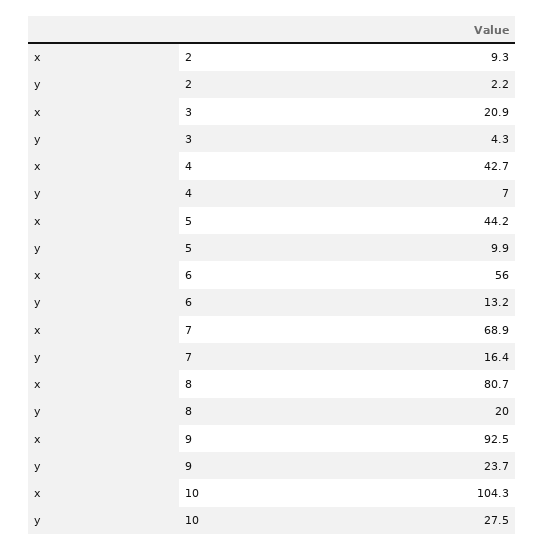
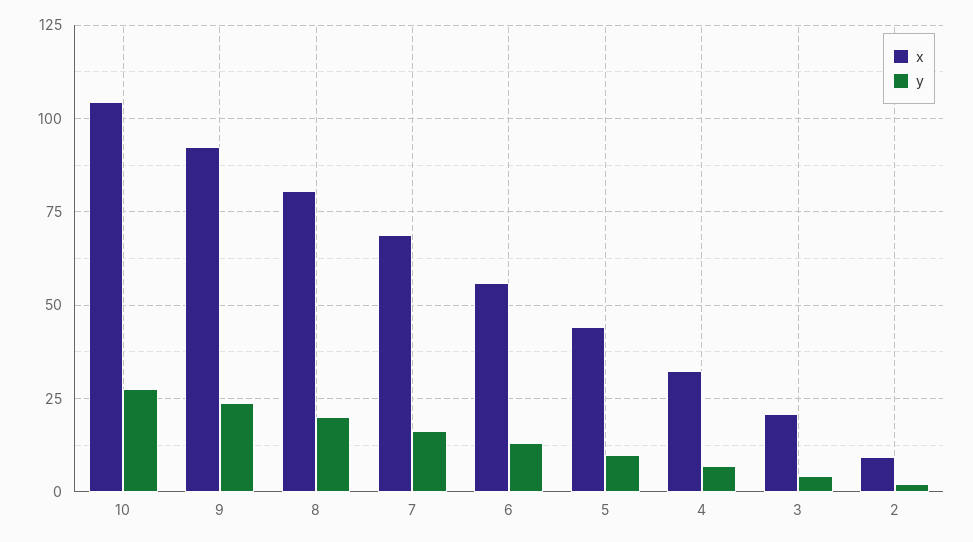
  {
    "x": {
      "2": 9.3,
      "3": 20.9,
-     "4": 42.7,
+     "4": 32.5,
      "5": 44.2,
      "6": 56,
      "7": 68.9,
      "8": 80.7,
      "9": 92.5,
      "10": 104.3
    },
    "y": {
      "2": 2.2,
      "3": 4.3,
      "4": 7,
      "5": 9.9,
      "6": 13.2,
      "7": 16.4,
      "8": 20,
      "9": 23.7,
      "10": 27.5
    }
  }

